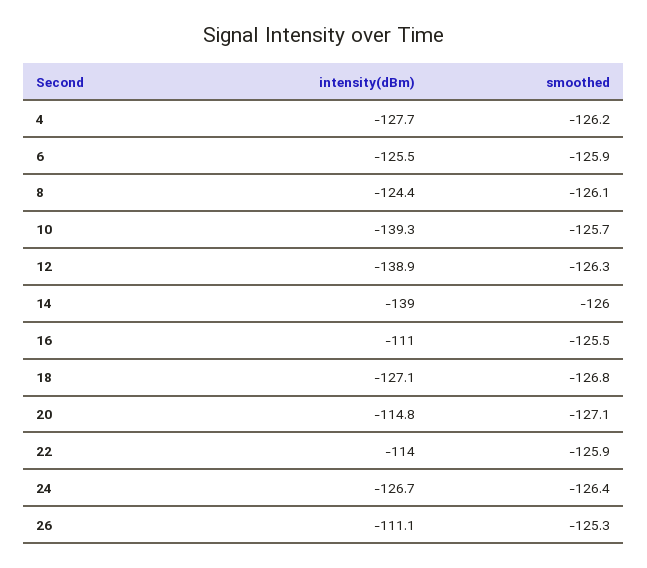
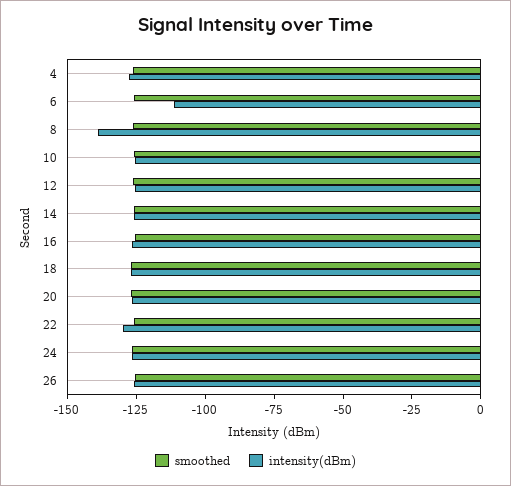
  {
    "intensity(dBm)": {
      "4": -127.7,
-     "6": -125.5,
+     "6": -110,
-     "8": -124.4,
+     "8": -140,
-     "10": -139.3,
+     "10": -125,
-     "12": -138.9,
+     "12": -125,
-     "14": -139,
+     "14": -125,
-     "16": -111,
+     "16": -125,
      "18": -127.1,
-     "20": -114.8,
+     "20": -125,
-     "22": -114,
+     "22": -130,
      "24": -126.7,
-     "26": -111.1
+     "26": -125
    },
    "smoothed": {
      "4": -126.2,
      "6": -125.9,
      "8": -126.1,
      "10": -125.7,
      "12": -126.3,
      "14": -126,
      "16": -125.5,
      "18": -126.8,
      "20": -127.1,
      "22": -125.9,
      "24": -126.4,
      "26": -125.3
    }
  }

